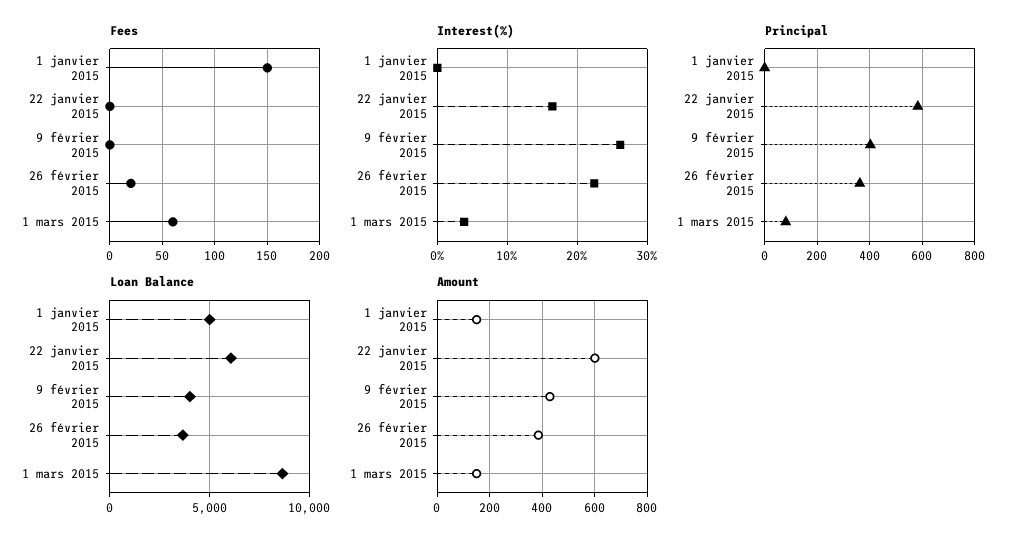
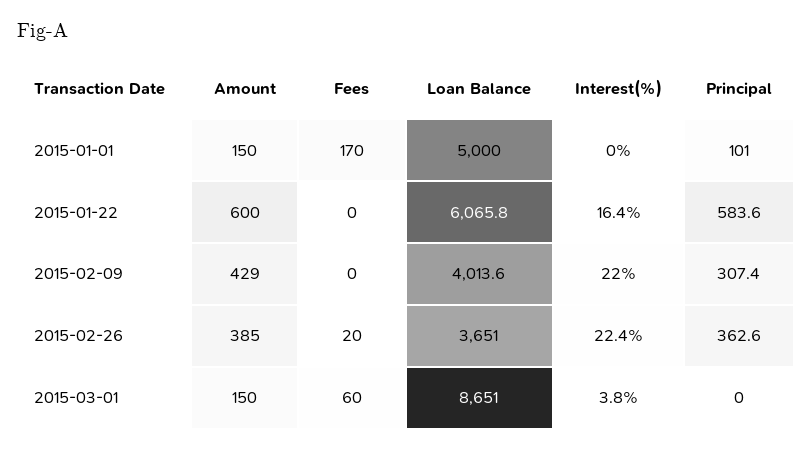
  {
    "Fees": {
-     "1 janvier 2015": 150,
+     "1 janvier 2015": 170,
      "22 janvier 2015": 0,
      "9 février 2015": 0,
      "26 février 2015": 20,
      "1 mars 2015": 60
    },
    "Interest(%)": {
      "1 janvier 2015": 0,
      "22 janvier 2015": 16.4,
-     "9 février 2015": 26,
+     "9 février 2015": 22,
      "26 février 2015": 22.4,
      "1 mars 2015": 3.8
    },
    "Principal": {
-     "1 janvier 2015": 0,
+     "1 janvier 2015": 101,
      "22 janvier 2015": 583.6,
-     "9 février 2015": 400,
+     "9 février 2015": 307.4,
      "26 février 2015": 362.6,
-     "1 mars 2015": 75
+     "1 mars 2015": 0
    },
    "Loan Balance": {
      "1 janvier 2015": 5000,
      "22 janvier 2015": 6065.8,
      "9 février 2015": 4013.6,
      "26 février 2015": 3651,
      "1 mars 2015": 8651
    },
    "Amount": {
      "1 janvier 2015": 150,
      "22 janvier 2015": 600,
      "9 février 2015": 429,
      "26 février 2015": 385,
      "1 mars 2015": 150
    }
  }

